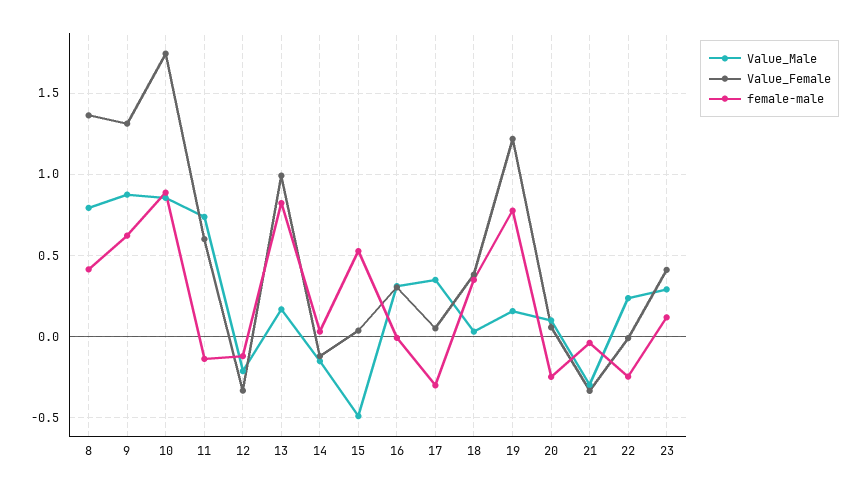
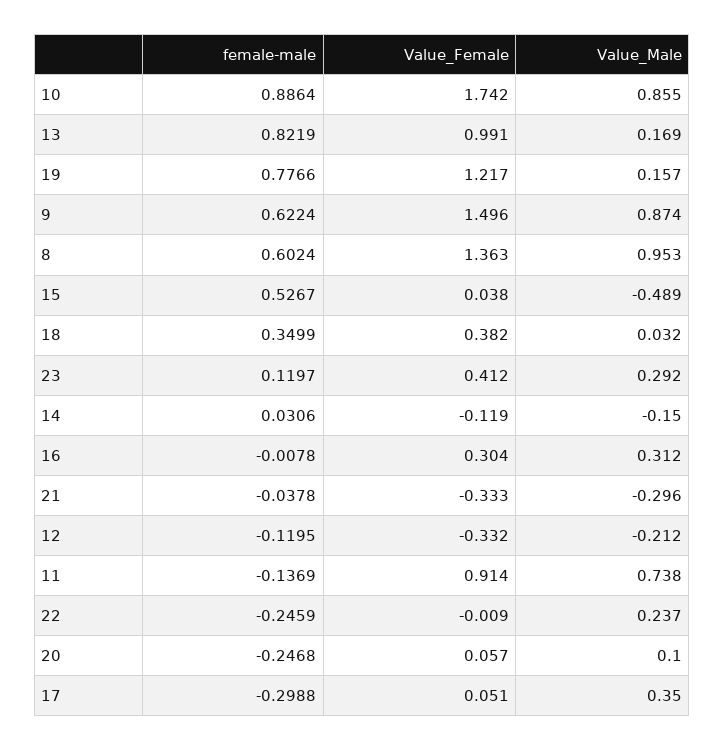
  {
    "Value_Male": {
-     "8": 0.8,
+     "8": 0.953,
      "9": 0.874,
      "10": 0.855,
      "11": 0.738,
      "12": -0.212,
      "13": 0.169,
      "14": -0.15,
      "15": -0.489,
      "16": 0.312,
      "17": 0.35,
      "18": 0.032,
      "19": 0.157,
      "20": 0.1,
      "21": -0.296,
      "22": 0.237,
      "23": 0.292
    },
    "Value_Female": {
      "8": 1.363,
-     "9": 1.3,
+     "9": 1.496,
      "10": 1.742,
-     "11": 0.6,
+     "11": 0.914,
      "12": -0.332,
      "13": 0.991,
      "14": -0.119,
      "15": 0.038,
      "16": 0.304,
      "17": 0.051,
      "18": 0.382,
      "19": 1.217,
      "20": 0.057,
      "21": -0.333,
      "22": -0.009,
      "23": 0.412
    },
    "female-male": {
-     "8": 0.4,
+     "8": 0.6024,
      "9": 0.6224,
      "10": 0.8864,
      "11": -0.1369,
      "12": -0.1195,
      "13": 0.8219,
      "14": 0.0306,
      "15": 0.5267,
      "16": -0.0078,
      "17": -0.2988,
      "18": 0.3499,
      "19": 0.7766,
      "20": -0.2468,
      "21": -0.0378,
      "22": -0.2459,
      "23": 0.1197
    }
  }

